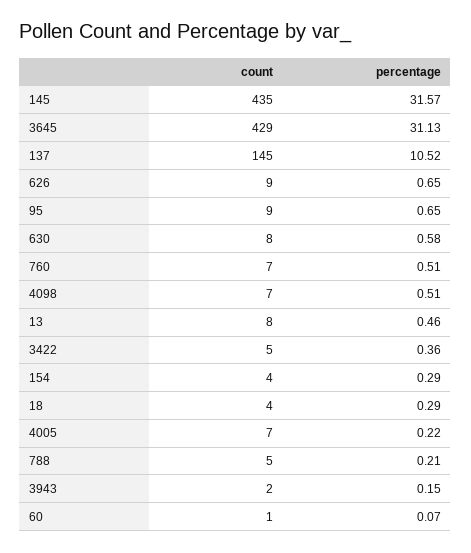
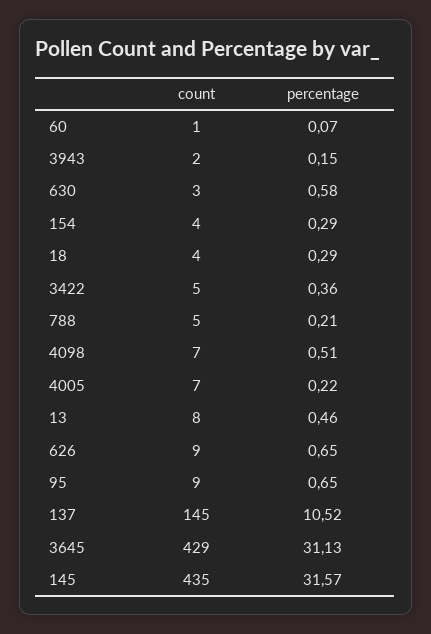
  {
    "count": {
      "145": 435,
      "3645": 429,
      "137": 145,
      "626": 9,
      "95": 9,
-     "630": 8,
+     "630": 3,
-     "760": 7,
      "4098": 7,
      "13": 8,
      "3422": 5,
      "154": 4,
      "18": 4,
      "4005": 7,
      "788": 5,
      "3943": 2,
      "60": 1
    },
    "percentage": {
      "145": 31.57,
      "3645": 31.13,
      "137": 10.52,
      "626": 0.65,
      "95": 0.65,
      "630": 0.58,
-     "760": 0.51,
      "4098": 0.51,
      "13": 0.46,
      "3422": 0.36,
      "154": 0.29,
      "18": 0.29,
      "4005": 0.22,
      "788": 0.21,
      "3943": 0.15,
      "60": 0.07
    }
  }

